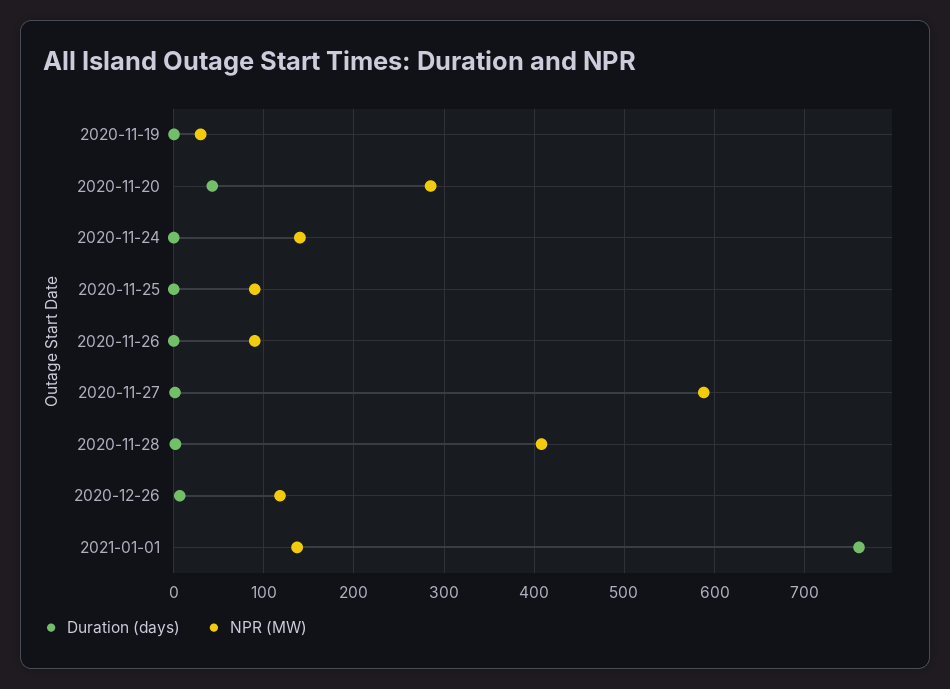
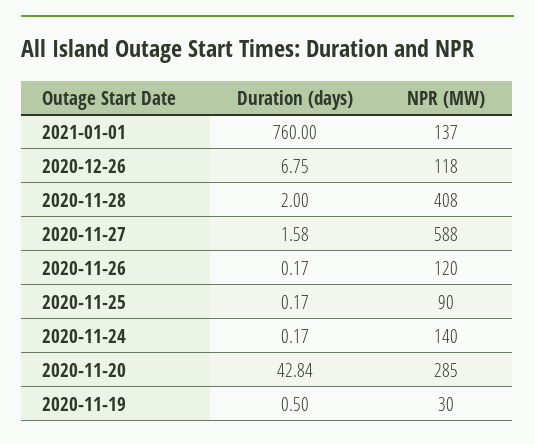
  {
    "Duration (days)": {
      "2020-11-19": 0.5,
      "2020-11-20": 42.84,
      "2020-11-24": 0.17,
      "2020-11-25": 0.17,
      "2020-11-26": 0.17,
      "2020-11-27": 1.58,
      "2020-11-28": 2,
      "2020-12-26": 6.75,
      "2021-01-01": 760
    },
    "NPR (MW)": {
      "2020-11-19": 30,
      "2020-11-20": 285,
      "2020-11-24": 140,
      "2020-11-25": 90,
-     "2020-11-26": 90,
+     "2020-11-26": 120,
      "2020-11-27": 588,
      "2020-11-28": 408,
      "2020-12-26": 118,
      "2021-01-01": 137
    }
  }

